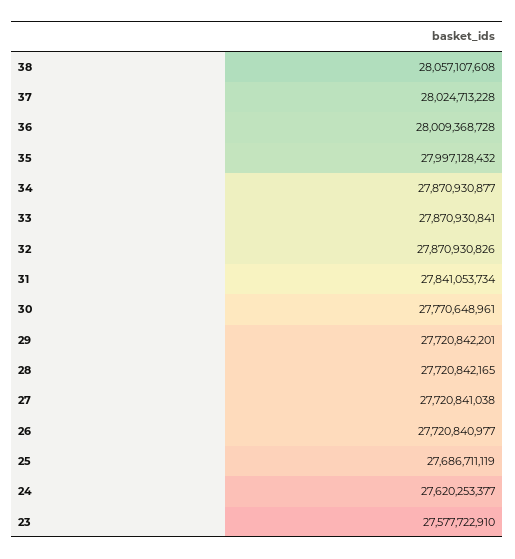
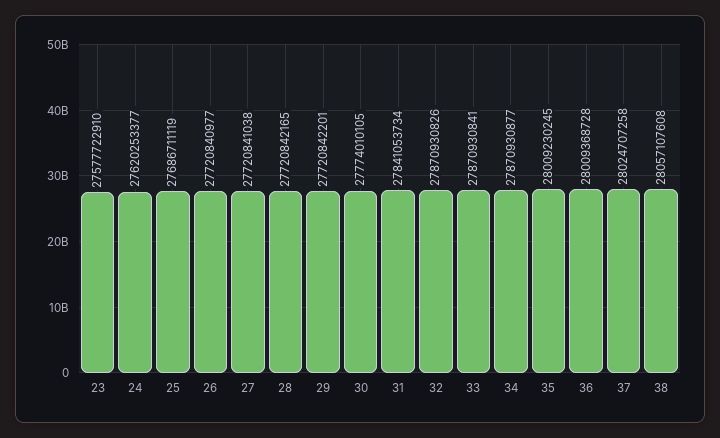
  {
    "38": 28057107608,
-   "37": 28024713228,
+   "37": 28024707258,
    "36": 28009368728,
-   "35": 27997128432,
+   "35": 28009230245,
    "34": 27870930877,
    "33": 27870930841,
    "32": 27870930826,
    "31": 27841053734,
-   "30": 27770648961,
+   "30": 27774010105,
    "29": 27720842201,
    "28": 27720842165,
    "27": 27720841038,
    "26": 27720840977,
    "25": 27686711119,
    "24": 27620253377,
    "23": 27577722910
  }

